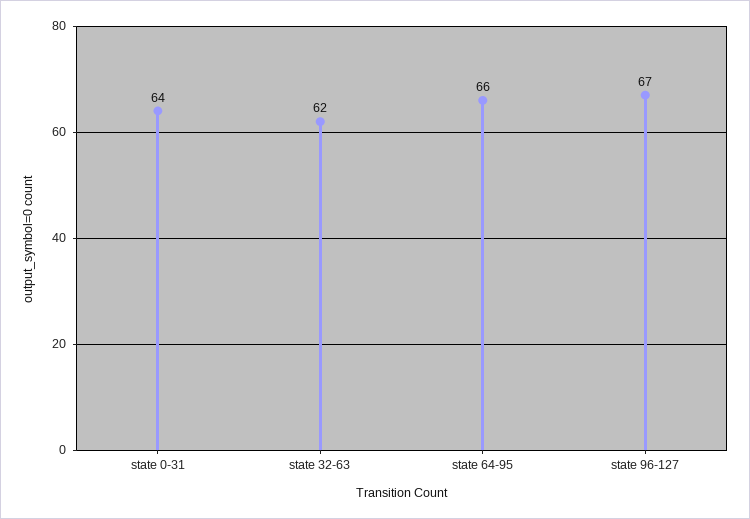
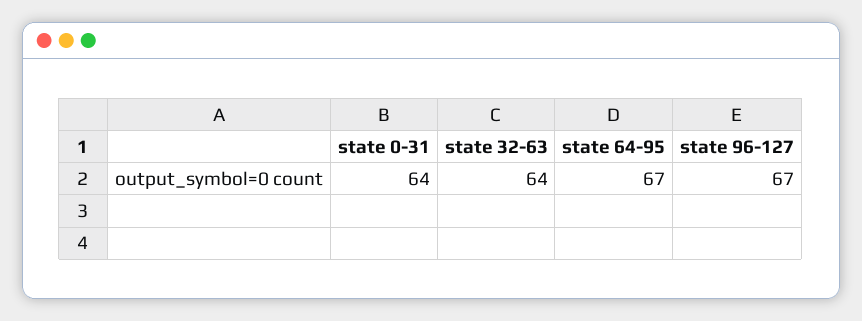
  {
    "state 0-31": 64,
-   "state 32-63": 62,
+   "state 32-63": 64,
-   "state 64-95": 66,
+   "state 64-95": 67,
    "state 96-127": 67
  }

